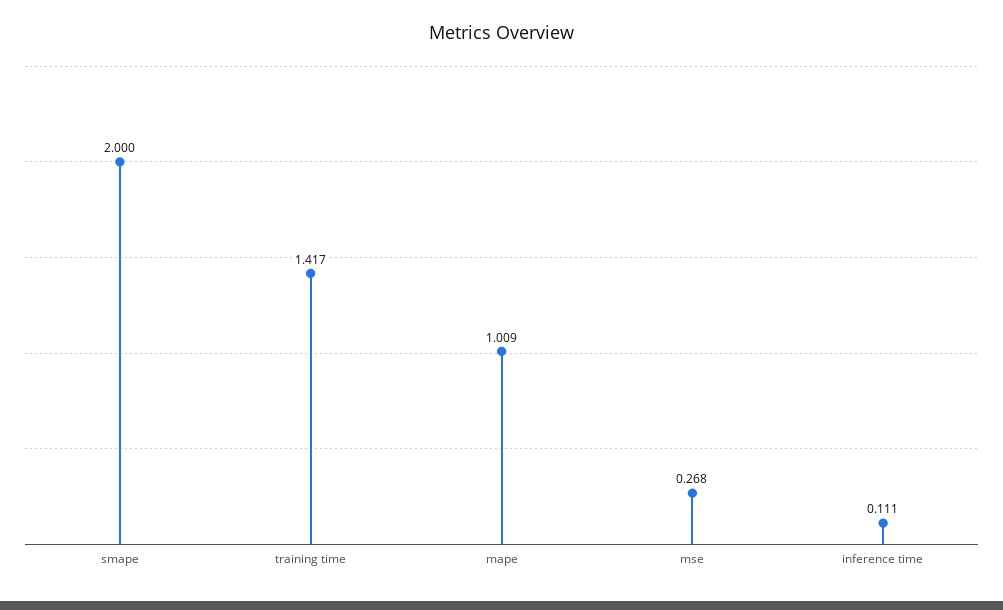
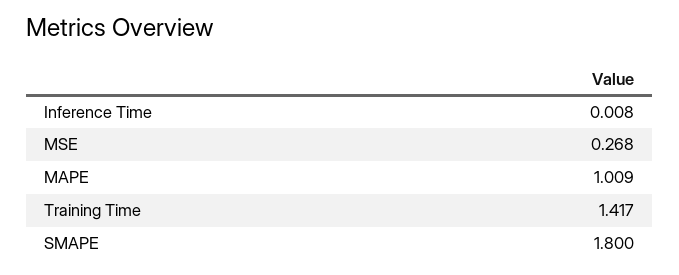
  {
-   "smape": 2,
+   "smape": 1.8,
    "training time": 1.417,
    "mape": 1.009,
    "mse": 0.268,
-   "inference time": 0.111
+   "inference time": 0.008
  }

